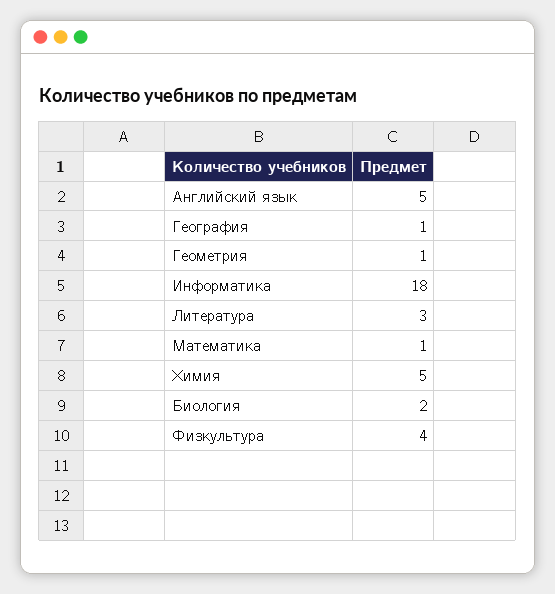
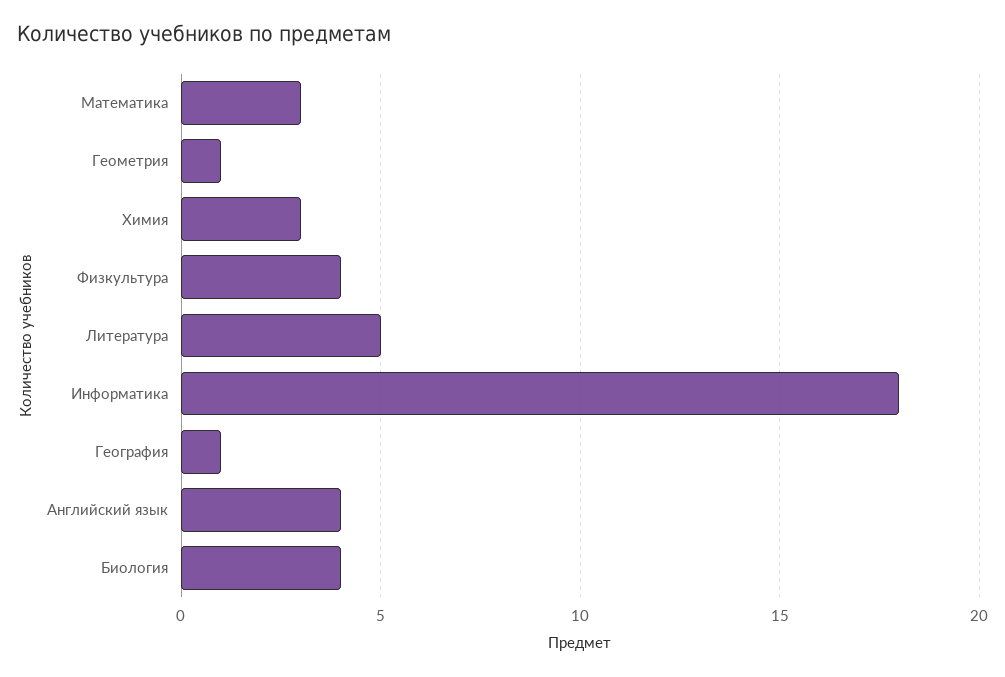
  {
-   "Английский язык": 5,
+   "Английский язык": 4,
    "География": 1,
    "Геометрия": 1,
    "Информатика": 18,
-   "Литература": 3,
+   "Литература": 5,
-   "Математика": 1,
+   "Математика": 3,
-   "Химия": 5,
+   "Химия": 3,
-   "Биология": 2,
+   "Биология": 4,
    "Физкультура": 4
  }

